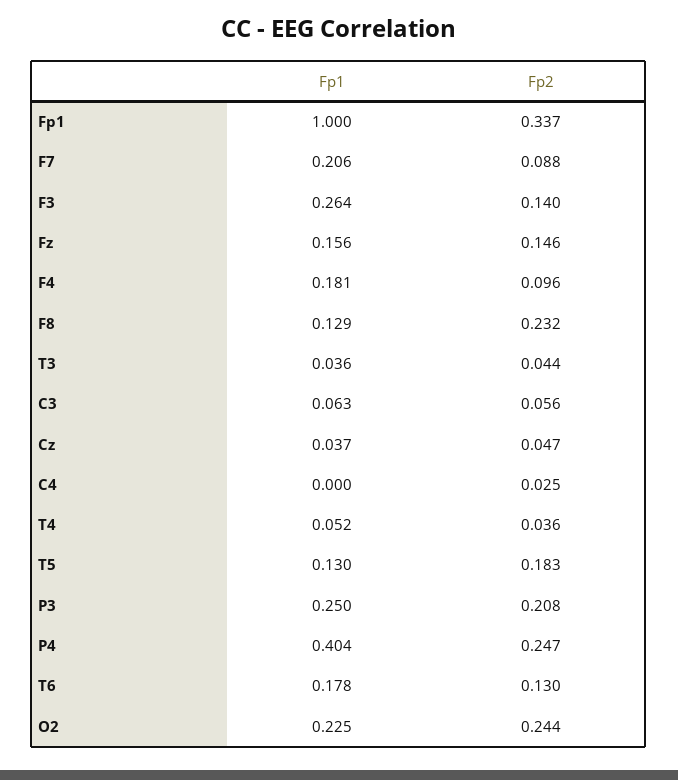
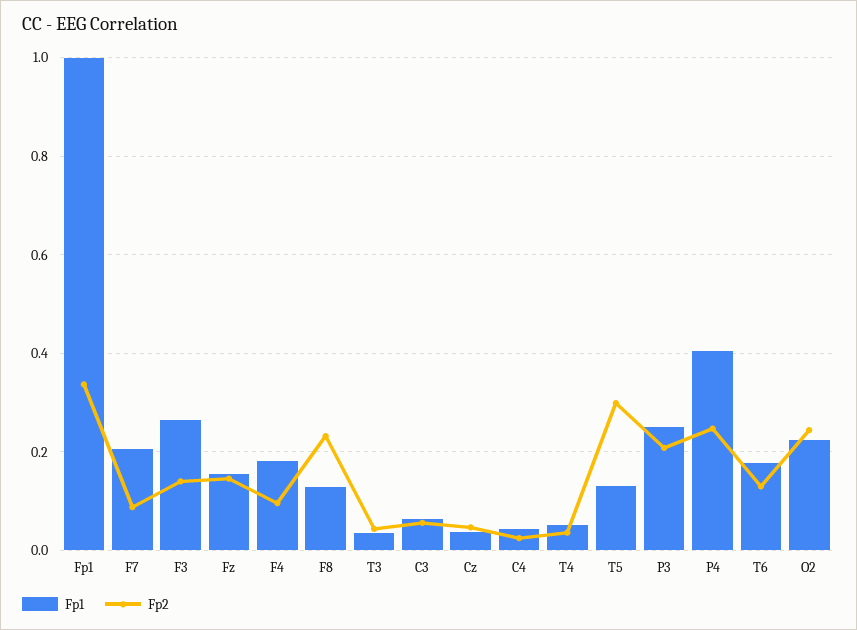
  {
    "Fp1": {
      "Fp1": 1,
      "F7": 0.206,
      "F3": 0.264,
      "Fz": 0.156,
      "F4": 0.181,
      "F8": 0.129,
      "T3": 0.036,
      "C3": 0.063,
      "Cz": 0.037,
-     "C4": 0,
+     "C4": 0.04,
      "T4": 0.052,
      "T5": 0.13,
      "P3": 0.25,
      "P4": 0.404,
      "T6": 0.178,
      "O2": 0.225
    },
    "Fp2": {
      "Fp1": 0.337,
      "F7": 0.088,
      "F3": 0.14,
      "Fz": 0.146,
      "F4": 0.096,
      "F8": 0.232,
      "T3": 0.044,
      "C3": 0.056,
      "Cz": 0.047,
      "C4": 0.025,
      "T4": 0.036,
-     "T5": 0.183,
+     "T5": 0.3,
      "P3": 0.208,
      "P4": 0.247,
      "T6": 0.13,
      "O2": 0.244
    }
  }

